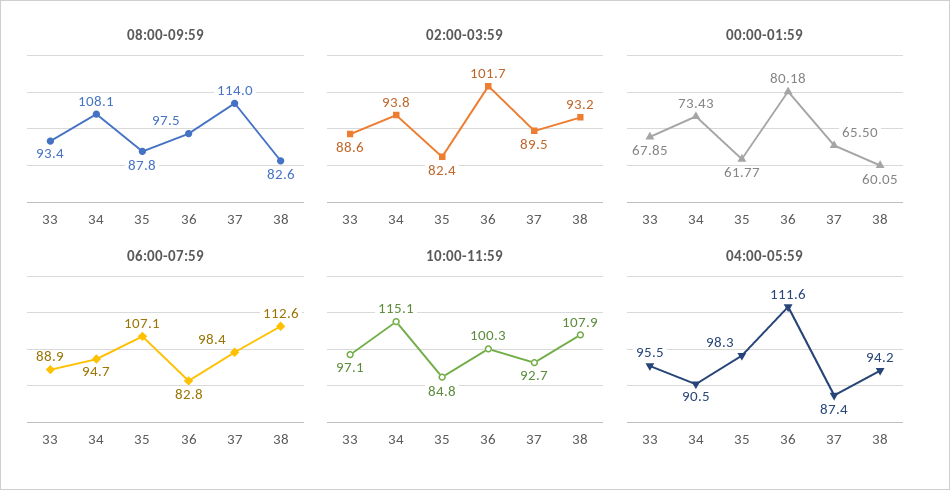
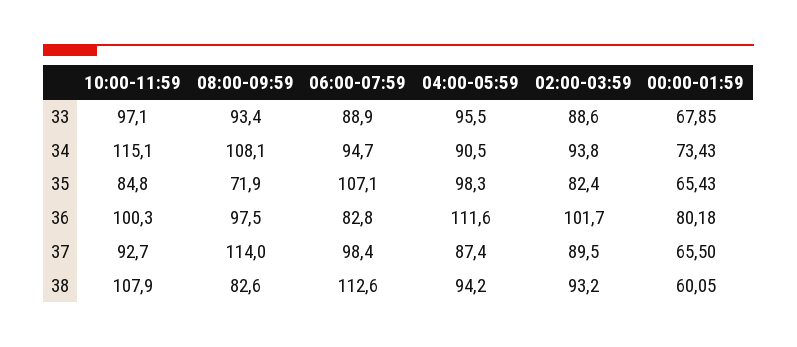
  {
    "08:00-09:59": {
      "33": 93.4,
      "34": 108.1,
-     "35": 87.8,
+     "35": 71.9,
      "36": 97.5,
      "37": 114,
      "38": 82.6
    },
    "02:00-03:59": {
      "33": 88.6,
      "34": 93.8,
      "35": 82.4,
      "36": 101.7,
      "37": 89.5,
      "38": 93.2
    },
    "00:00-01:59": {
      "33": 67.85,
      "34": 73.43,
-     "35": 61.77,
+     "35": 65.43,
      "36": 80.18,
      "37": 65.5,
      "38": 60.05
    },
    "06:00-07:59": {
      "33": 88.9,
      "34": 94.7,
      "35": 107.1,
      "36": 82.8,
      "37": 98.4,
      "38": 112.6
    },
    "10:00-11:59": {
      "33": 97.1,
      "34": 115.1,
      "35": 84.8,
      "36": 100.3,
      "37": 92.7,
      "38": 107.9
    },
    "04:00-05:59": {
      "33": 95.5,
      "34": 90.5,
      "35": 98.3,
      "36": 111.6,
      "37": 87.4,
      "38": 94.2
    }
  }

